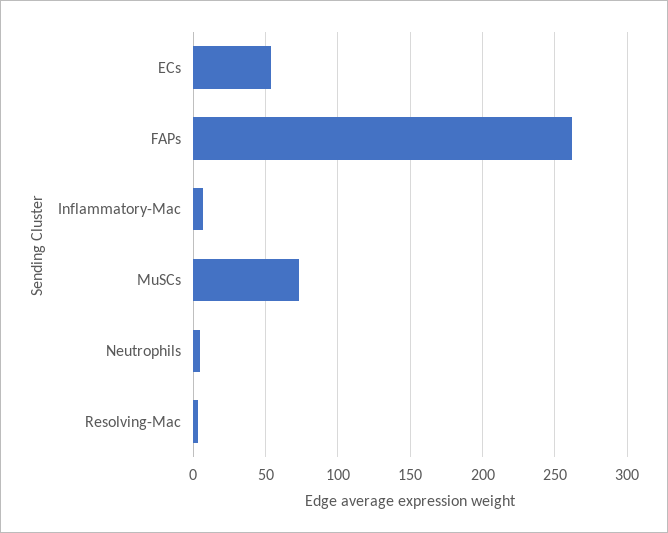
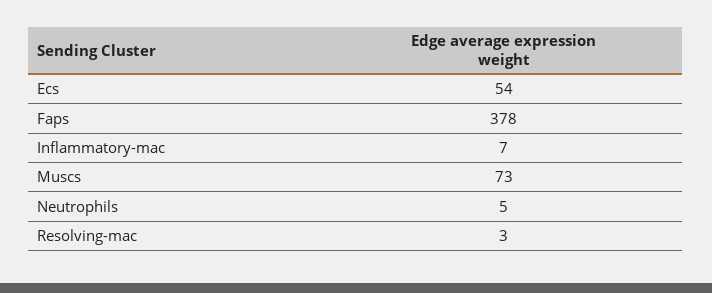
  {
    "ECs": 54,
-   "FAPs": 260,
+   "FAPs": 378,
    "Inflammatory-Mac": 7,
    "MuSCs": 73,
    "Neutrophils": 5,
    "Resolving-Mac": 3
  }

